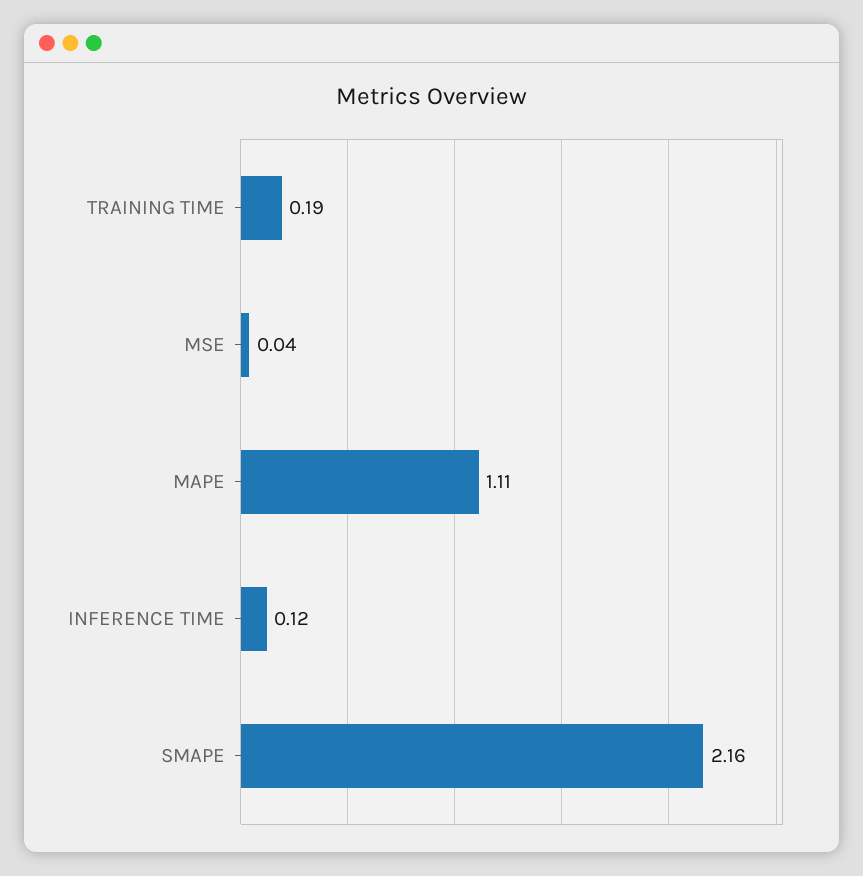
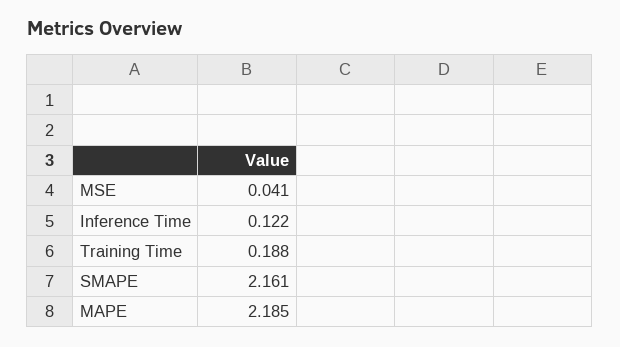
  {
    "TRAINING TIME": 0.188,
    "MSE": 0.041,
-   "MAPE": 1.11,
+   "MAPE": 2.185,
    "INFERENCE TIME": 0.122,
    "SMAPE": 2.161
  }

